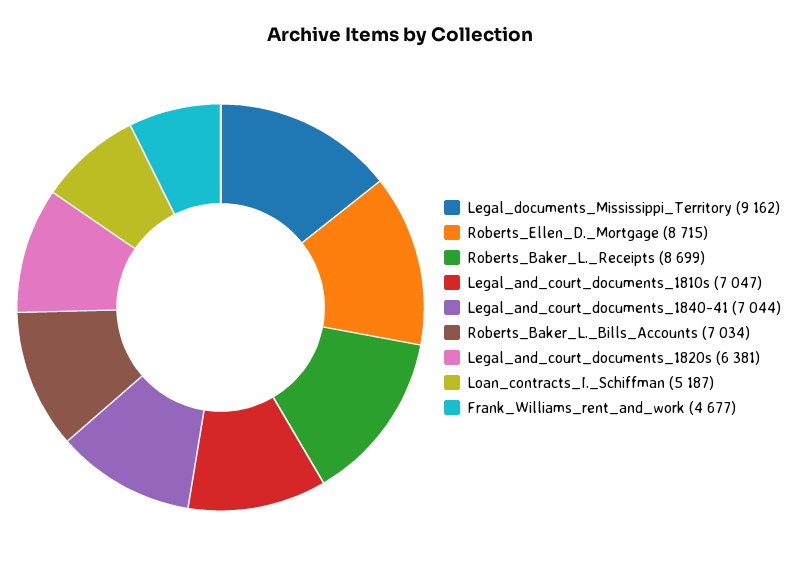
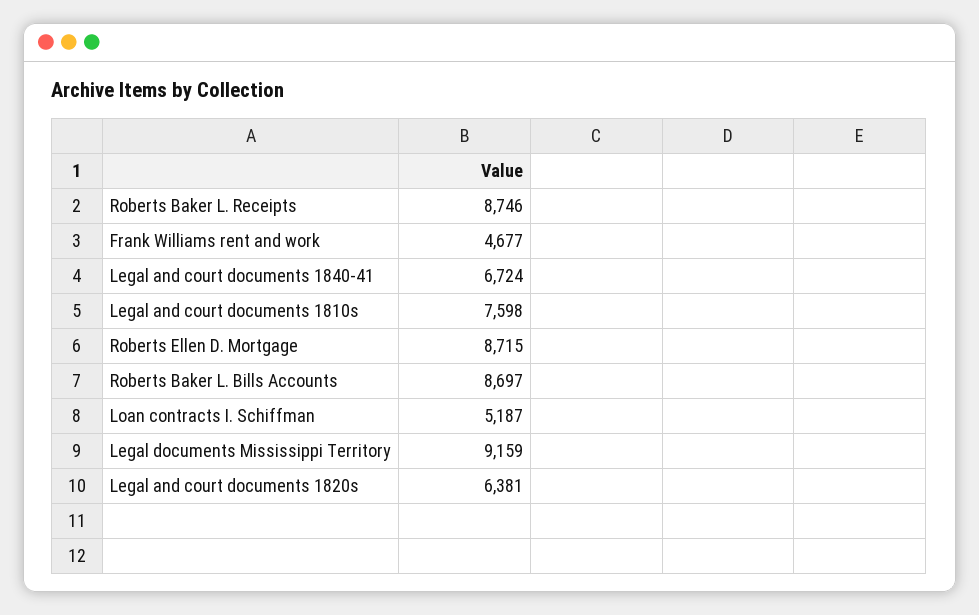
  {
-   "Legal_documents_Mississippi_Territory": 9162,
+   "Legal_documents_Mississippi_Territory": 9159,
    "Roberts_Ellen_D._Mortgage": 8715,
-   "Roberts_Baker_L._Receipts": 8699,
+   "Roberts_Baker_L._Receipts": 8746,
-   "Legal_and_court_documents_1810s": 7047,
+   "Legal_and_court_documents_1810s": 7598,
-   "Legal_and_court_documents_1840-41": 7044,
+   "Legal_and_court_documents_1840-41": 6724,
-   "Roberts_Baker_L._Bills_Accounts": 7034,
+   "Roberts_Baker_L._Bills_Accounts": 8697,
    "Legal_and_court_documents_1820s": 6381,
    "Loan_contracts_I._Schiffman": 5187,
    "Frank_Williams_rent_and_work": 4677
  }

